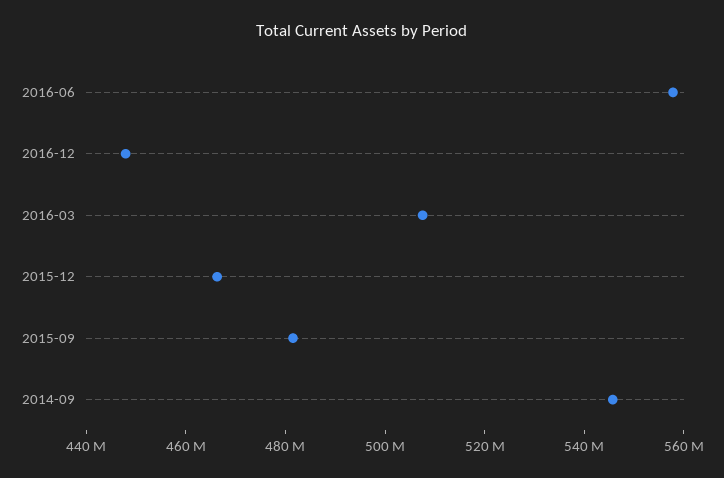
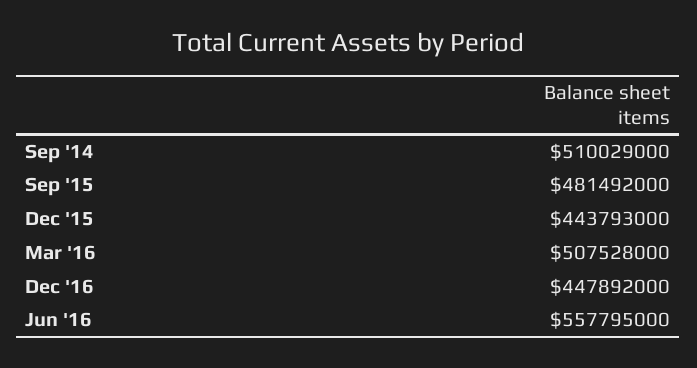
  {
    "2016-06": 557795000,
    "2016-12": 447892000,
    "2016-03": 507528000,
-   "2015-12": 465000000,
+   "2015-12": 443793000,
    "2015-09": 481492000,
-   "2014-09": 545000000
+   "2014-09": 510029000
  }

